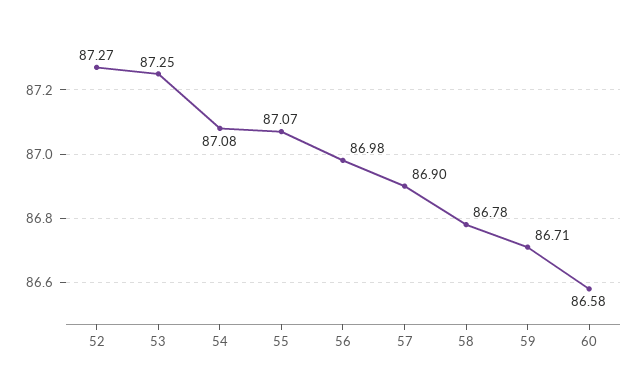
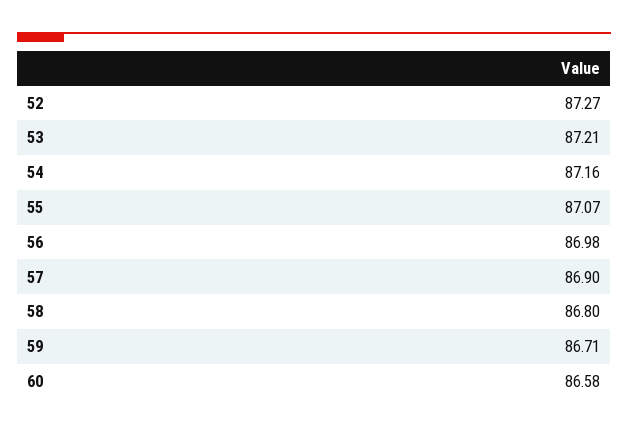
  {
    "52": 87.27,
-   "53": 87.25,
+   "53": 87.21,
-   "54": 87.08,
+   "54": 87.16,
    "55": 87.07,
    "56": 86.98,
    "57": 86.9,
-   "58": 86.78,
+   "58": 86.8,
    "59": 86.71,
    "60": 86.58
  }

